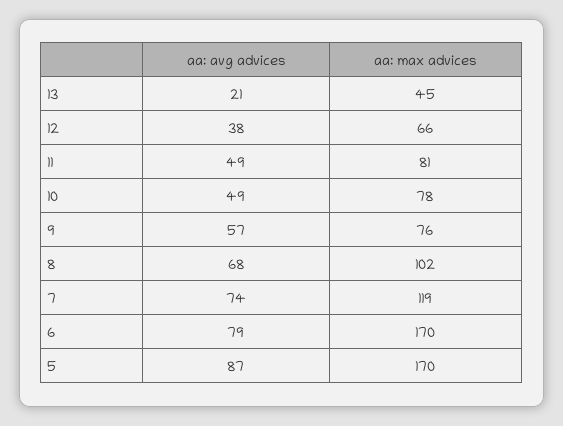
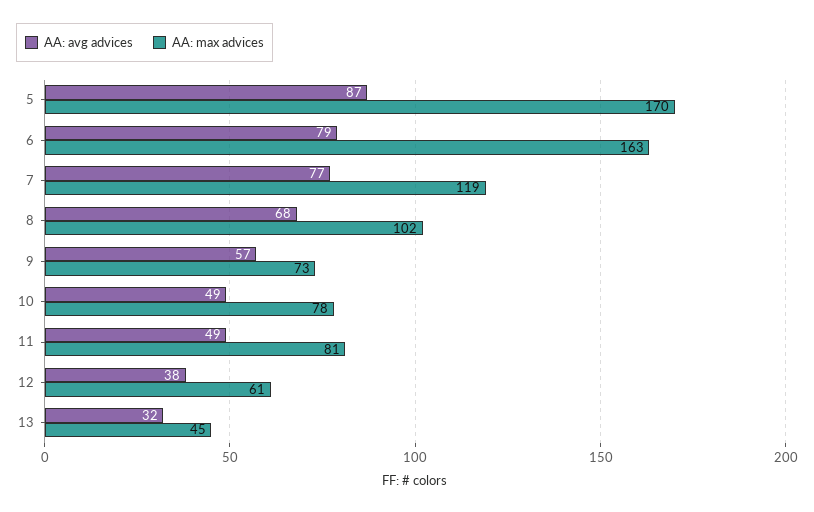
  {
    "aa: avg advices": {
-     "13": 21,
+     "13": 32,
      "12": 38,
      "11": 49,
      "10": 49,
      "9": 57,
      "8": 68,
-     "7": 74,
+     "7": 77,
      "6": 79,
      "5": 87
    },
    "aa: max advices": {
      "13": 45,
-     "12": 66,
+     "12": 61,
      "11": 81,
      "10": 78,
-     "9": 76,
+     "9": 73,
      "8": 102,
      "7": 119,
-     "6": 170,
+     "6": 163,
      "5": 170
    }
  }

